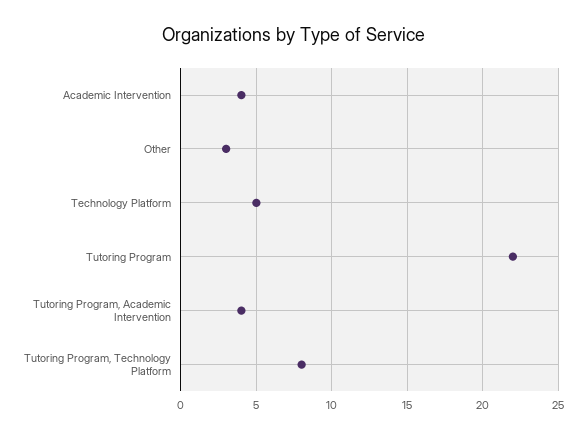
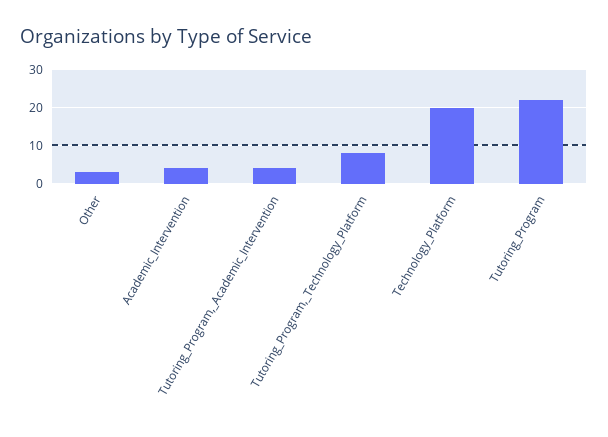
  {
    "Academic Intervention": 4,
    "Other": 3,
-   "Technology Platform": 5,
+   "Technology Platform": 20,
    "Tutoring Program": 22,
    "Tutoring Program, Academic Intervention": 4,
    "Tutoring Program, Technology Platform": 8
  }

